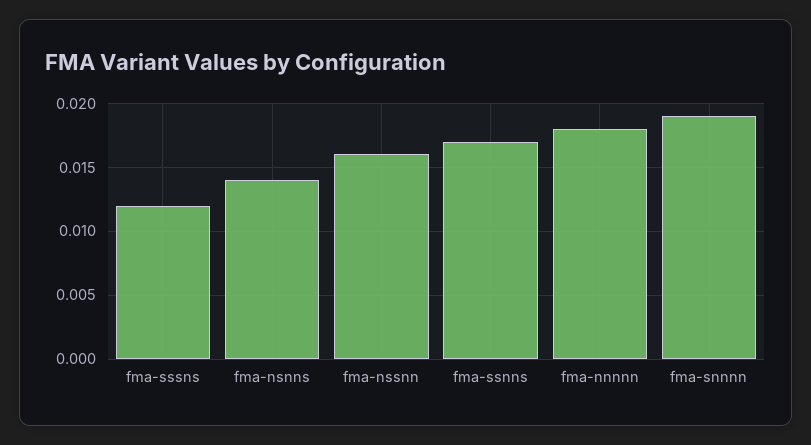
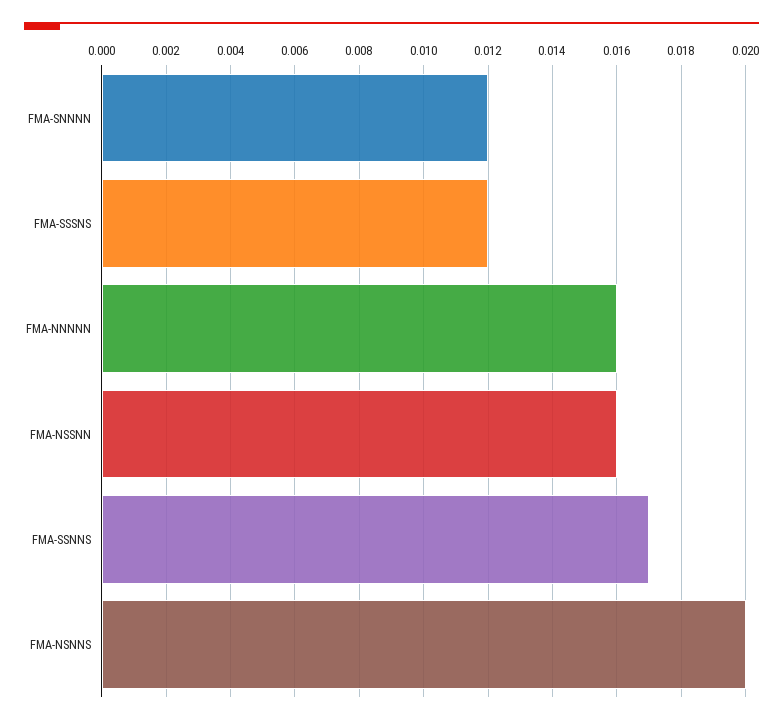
  {
    "fma-sssns": 0.012,
-   "fma-nsnns": 0.014,
+   "fma-nsnns": 0.02,
    "fma-nssnn": 0.016,
    "fma-ssnns": 0.017,
-   "fma-nnnnn": 0.018,
+   "fma-nnnnn": 0.016,
-   "fma-snnnn": 0.019
+   "fma-snnnn": 0.012
  }

